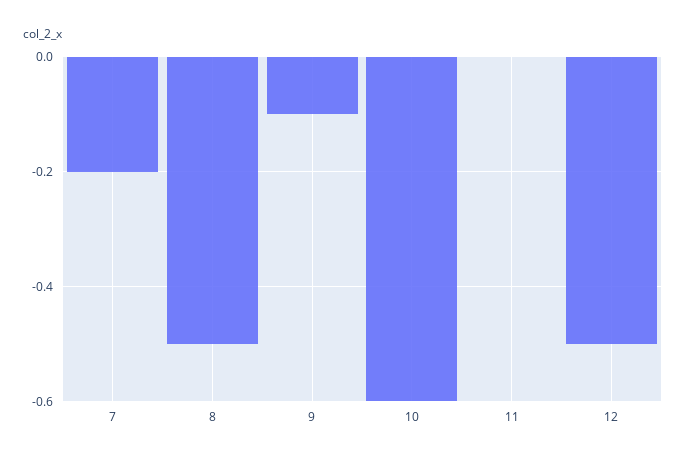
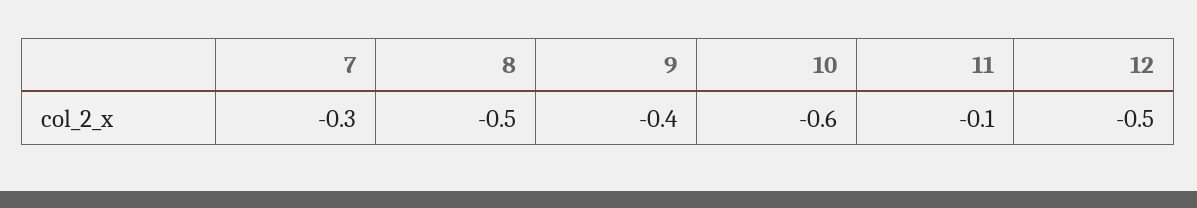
  {
-   "7": -0.2,
+   "7": -0.3,
    "8": -0.5,
-   "9": -0.1,
+   "9": -0.4,
    "10": -0.6,
-   "11": 0,
+   "11": -0.1,
    "12": -0.5
  }

